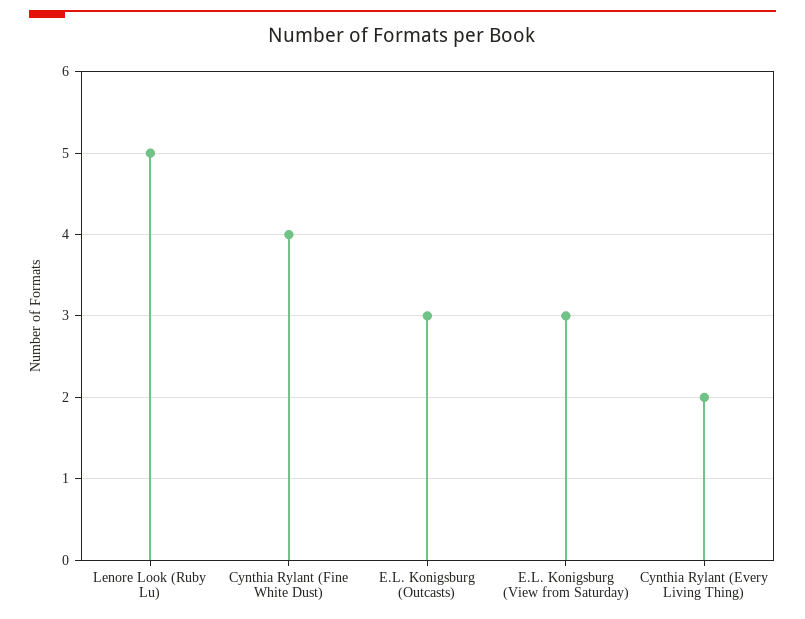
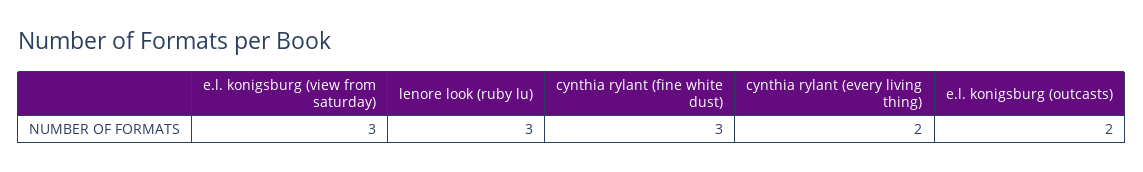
  {
-   "Lenore Look (Ruby Lu)": 5,
+   "Lenore Look (Ruby Lu)": 3,
-   "Cynthia Rylant (Fine White Dust)": 4,
+   "Cynthia Rylant (Fine White Dust)": 3,
-   "E.L. Konigsburg (Outcasts)": 3,
+   "E.L. Konigsburg (Outcasts)": 2,
    "E.L. Konigsburg (View from Saturday)": 3,
    "Cynthia Rylant (Every Living Thing)": 2
  }

